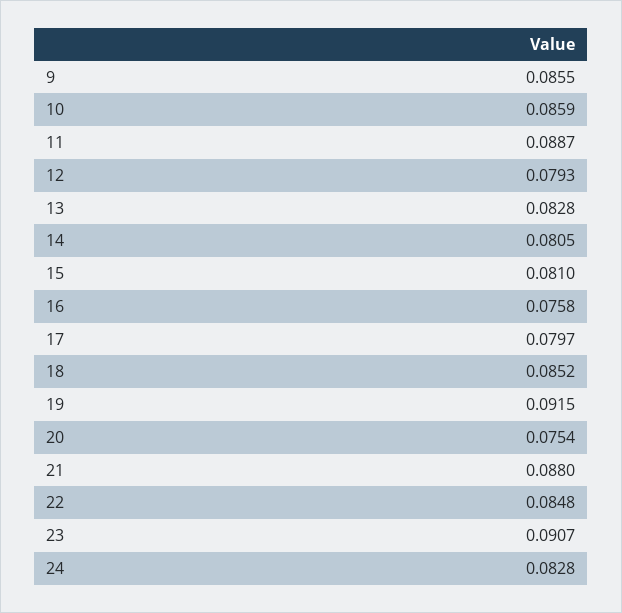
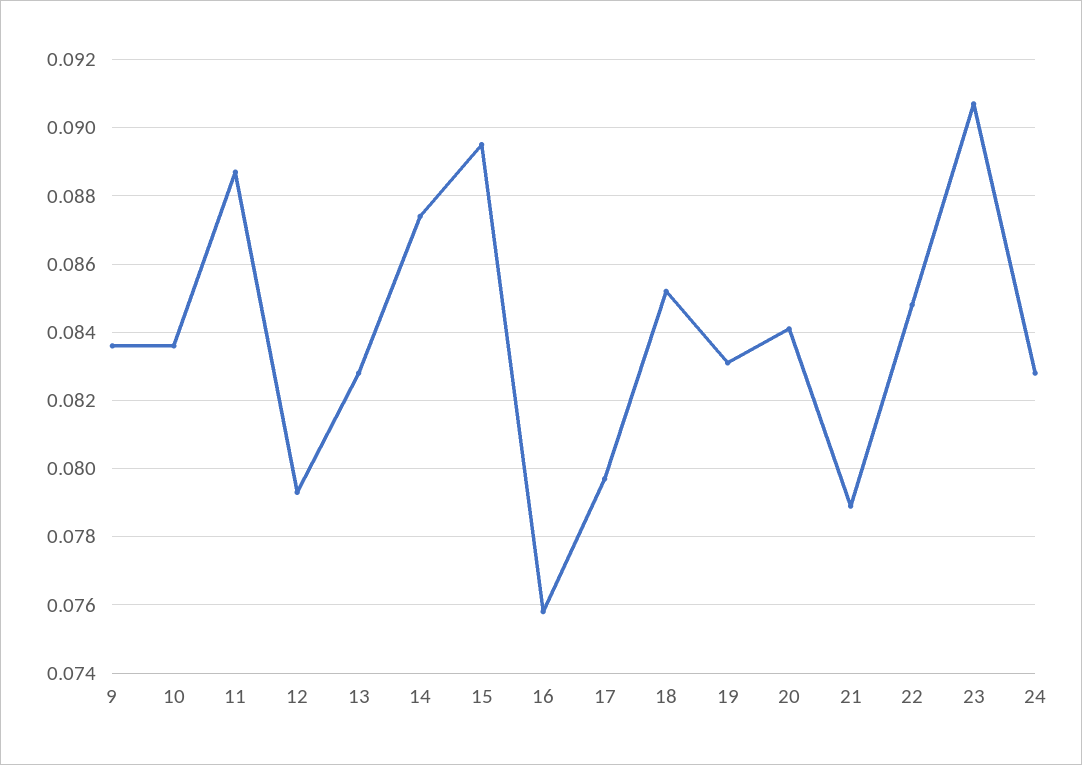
  {
-   "9": 0.0855,
+   "9": 0.0835,
-   "10": 0.0859,
+   "10": 0.0835,
    "11": 0.0887,
    "12": 0.0793,
    "13": 0.0828,
-   "14": 0.0805,
+   "14": 0.0875,
-   "15": 0.081,
+   "15": 0.0895,
    "16": 0.0758,
    "17": 0.0797,
    "18": 0.0852,
-   "19": 0.0915,
+   "19": 0.083,
-   "20": 0.0754,
+   "20": 0.084,
-   "21": 0.088,
+   "21": 0.079,
    "22": 0.0848,
    "23": 0.0907,
    "24": 0.0828
  }

